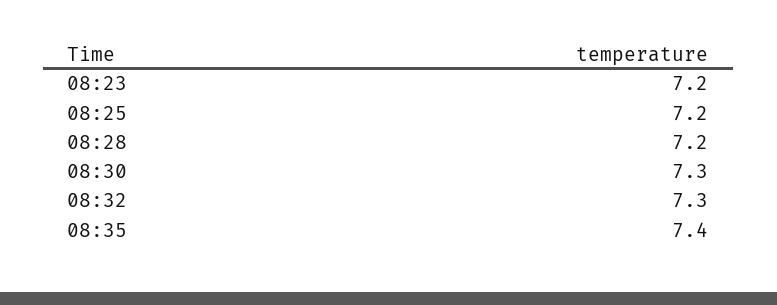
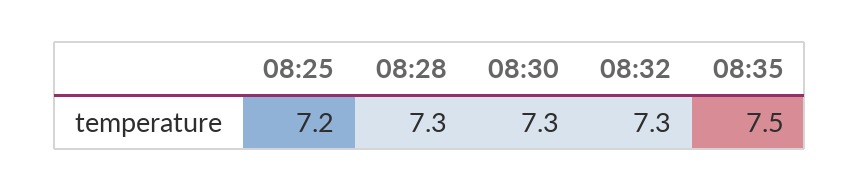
  {
-   "08:23": 7.2,
    "08:25": 7.2,
-   "08:28": 7.2,
+   "08:28": 7.3,
    "08:30": 7.3,
    "08:32": 7.3,
-   "08:35": 7.4
+   "08:35": 7.5
  }

